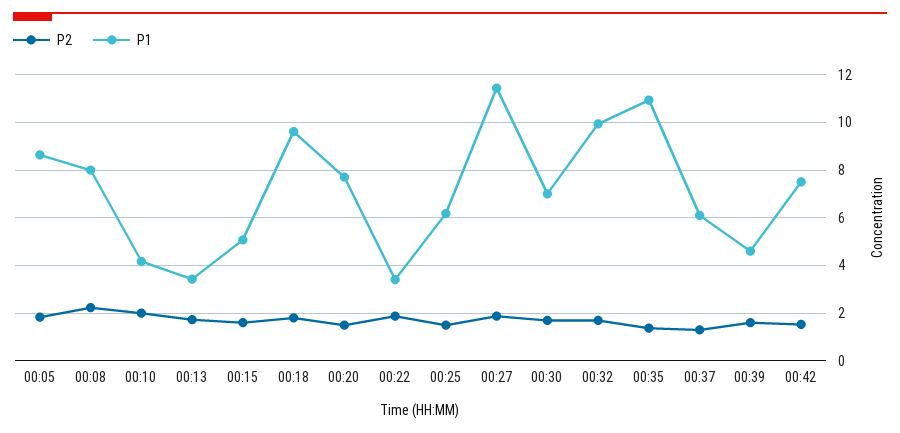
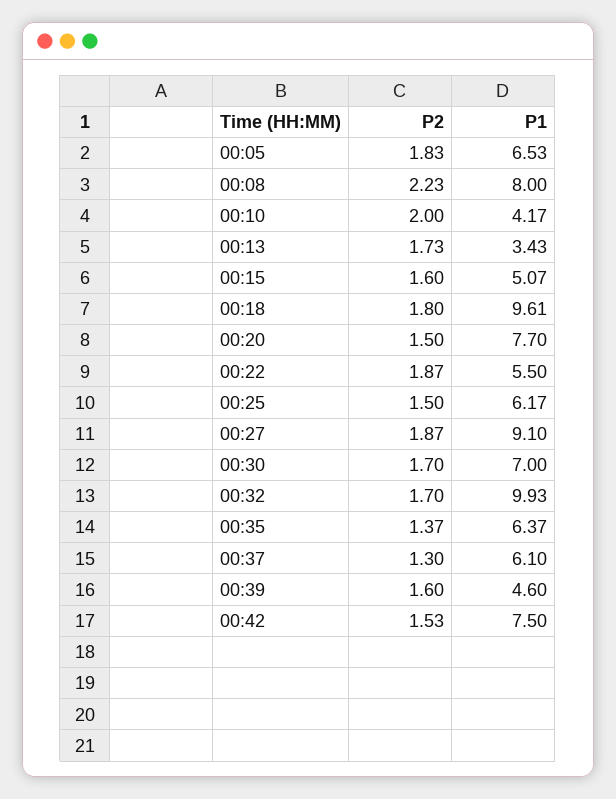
  {
    "P2": {
      "00:05": 1.83,
      "00:08": 2.23,
      "00:10": 2,
      "00:13": 1.73,
      "00:15": 1.6,
      "00:18": 1.8,
      "00:20": 1.5,
      "00:22": 1.87,
      "00:25": 1.5,
      "00:27": 1.87,
      "00:30": 1.7,
      "00:32": 1.7,
      "00:35": 1.37,
      "00:37": 1.3,
      "00:39": 1.6,
      "00:42": 1.53
    },
    "P1": {
-     "00:05": 8.5,
+     "00:05": 6.53,
      "00:08": 8,
      "00:10": 4.17,
      "00:13": 3.43,
      "00:15": 5.07,
      "00:18": 9.61,
      "00:20": 7.7,
-     "00:22": 3.5,
+     "00:22": 5.5,
      "00:25": 6.17,
-     "00:27": 11.5,
+     "00:27": 9.1,
      "00:30": 7,
      "00:32": 9.93,
-     "00:35": 11,
+     "00:35": 6.37,
      "00:37": 6.1,
      "00:39": 4.6,
      "00:42": 7.5
    }
  }

